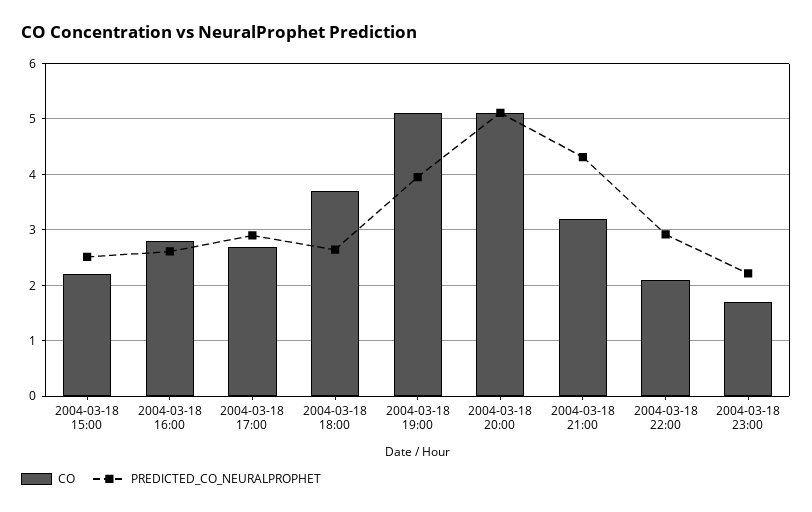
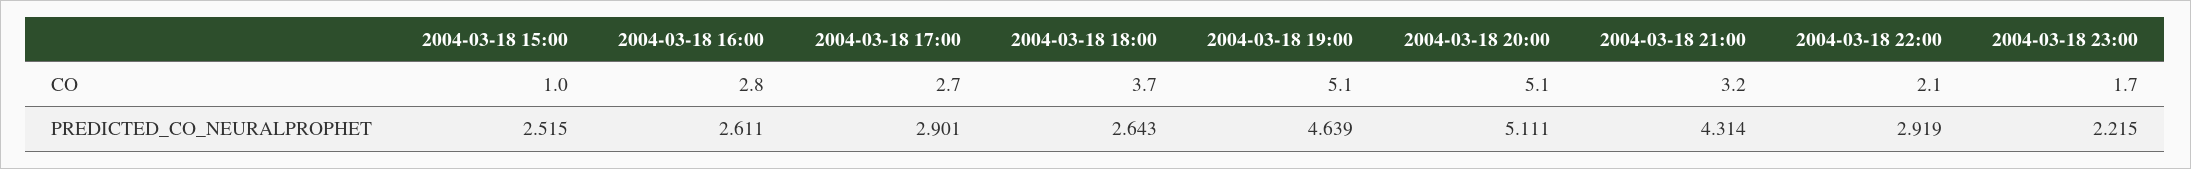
  {
    "CO": {
-     "2004-03-18 15:00": 2.2,
+     "2004-03-18 15:00": 1,
      "2004-03-18 16:00": 2.8,
      "2004-03-18 17:00": 2.7,
      "2004-03-18 18:00": 3.7,
      "2004-03-18 19:00": 5.1,
      "2004-03-18 20:00": 5.1,
      "2004-03-18 21:00": 3.2,
      "2004-03-18 22:00": 2.1,
      "2004-03-18 23:00": 1.7
    },
    "PREDICTED_CO_NEURALPROPHET": {
      "2004-03-18 15:00": 2.515,
      "2004-03-18 16:00": 2.611,
      "2004-03-18 17:00": 2.901,
      "2004-03-18 18:00": 2.643,
-     "2004-03-18 19:00": 4,
+     "2004-03-18 19:00": 4.639,
      "2004-03-18 20:00": 5.111,
      "2004-03-18 21:00": 4.314,
      "2004-03-18 22:00": 2.919,
      "2004-03-18 23:00": 2.215
    }
  }

